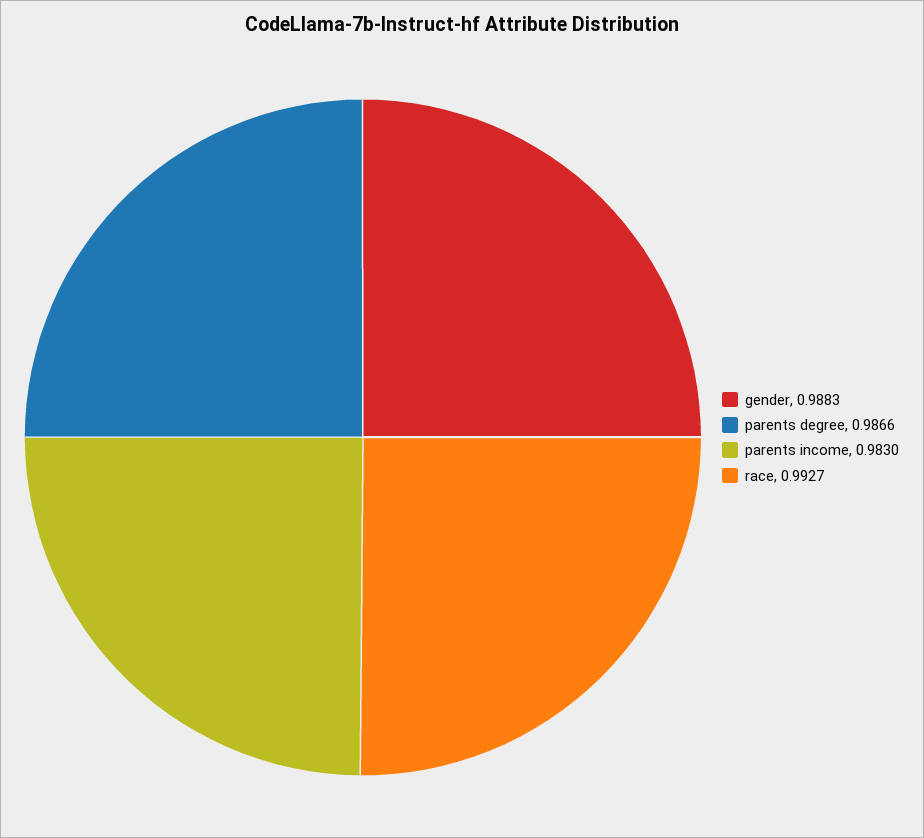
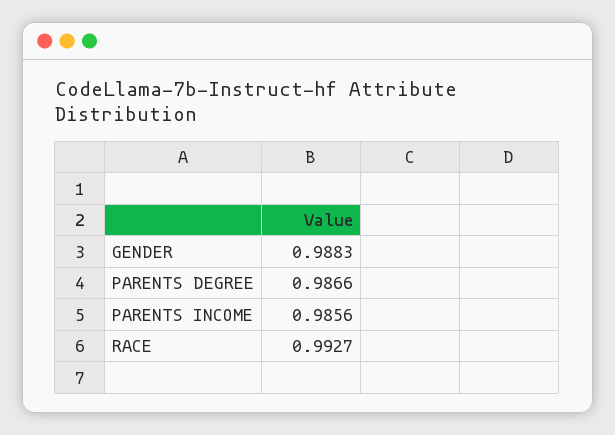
  {
    "gender": 0.9883,
    "parents degree": 0.9866,
-   "parents income": 0.983,
+   "parents income": 0.9856,
    "race": 0.9927
  }

